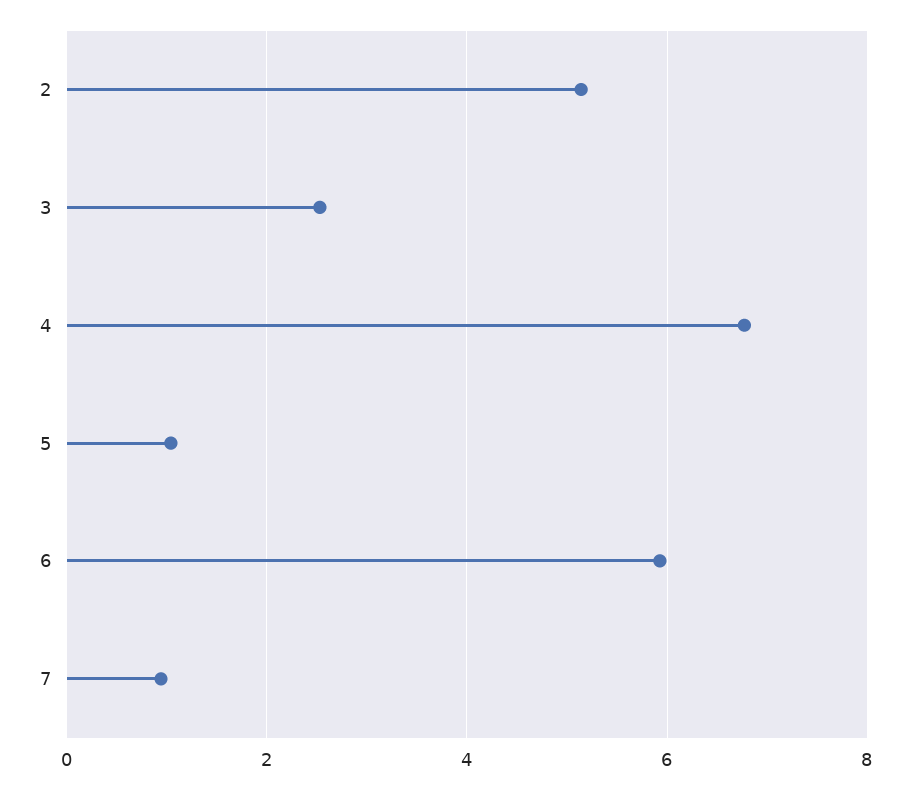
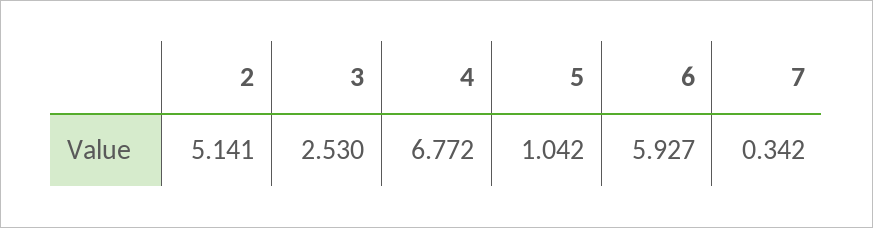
  {
    "2": 5.141,
    "3": 2.53,
    "4": 6.772,
    "5": 1.042,
    "6": 5.927,
-   "7": 1
+   "7": 0.342
  }

